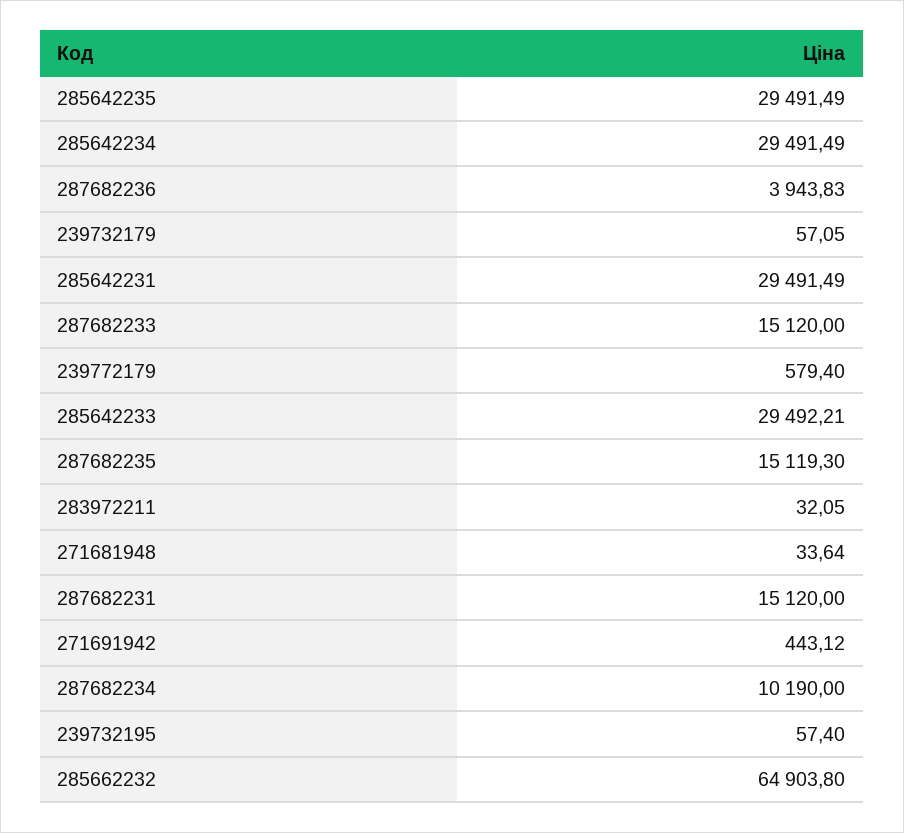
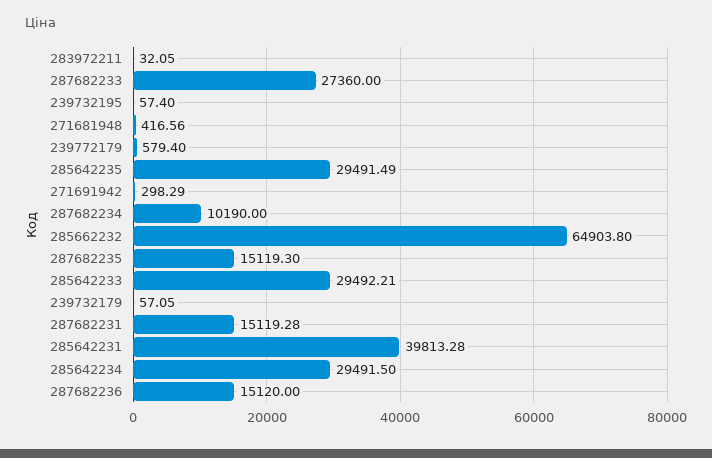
  {
    "285642235": 29491.49,
-   "285642234": 29491.49,
+   "285642234": 29491.5,
-   "287682236": 3943.83,
+   "287682236": 15120,
    "239732179": 57.05,
-   "285642231": 29491.49,
+   "285642231": 39813.28,
-   "287682233": 15120,
+   "287682233": 27360,
    "239772179": 579.4,
    "285642233": 29492.21,
    "287682235": 15119.3,
    "283972211": 32.05,
-   "271681948": 33.64,
+   "271681948": 416.56,
-   "287682231": 15120,
+   "287682231": 15119.28,
-   "271691942": 443.12,
+   "271691942": 298.29,
    "287682234": 10190,
    "239732195": 57.4,
    "285662232": 64903.8
  }

